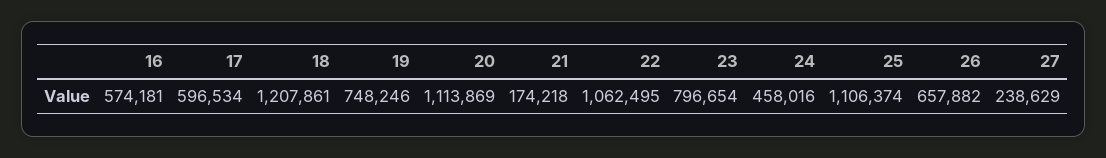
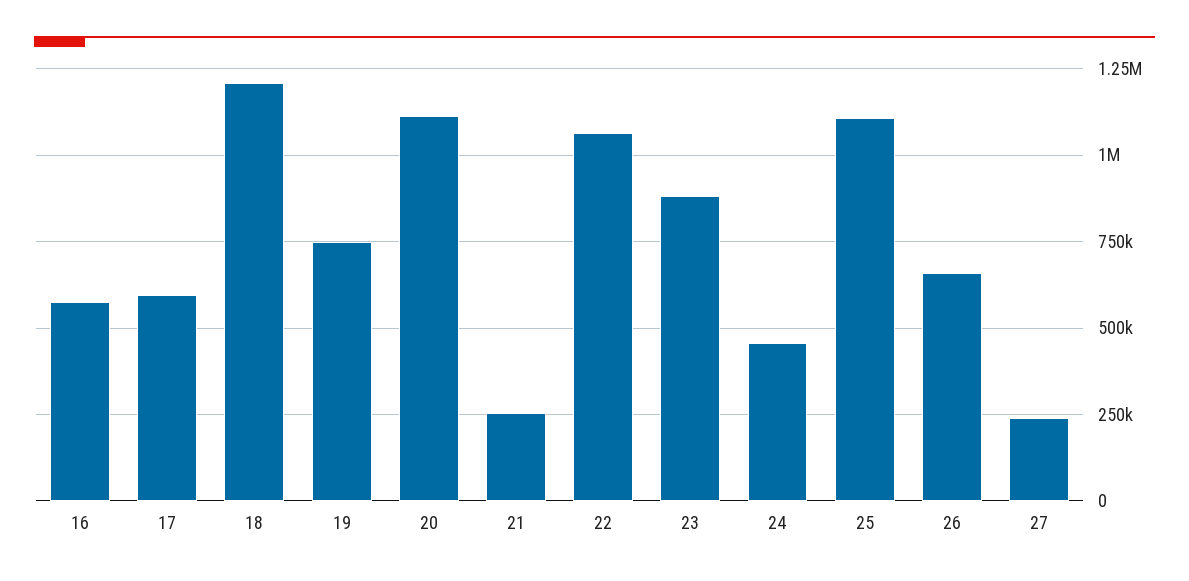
  {
    "16": 574181,
    "17": 596534,
    "18": 1207861,
    "19": 748246,
    "20": 1113869,
-   "21": 174218,
+   "21": 250000,
    "22": 1062495,
-   "23": 796654,
+   "23": 875000,
    "24": 458016,
    "25": 1106374,
    "26": 657882,
    "27": 238629
  }

